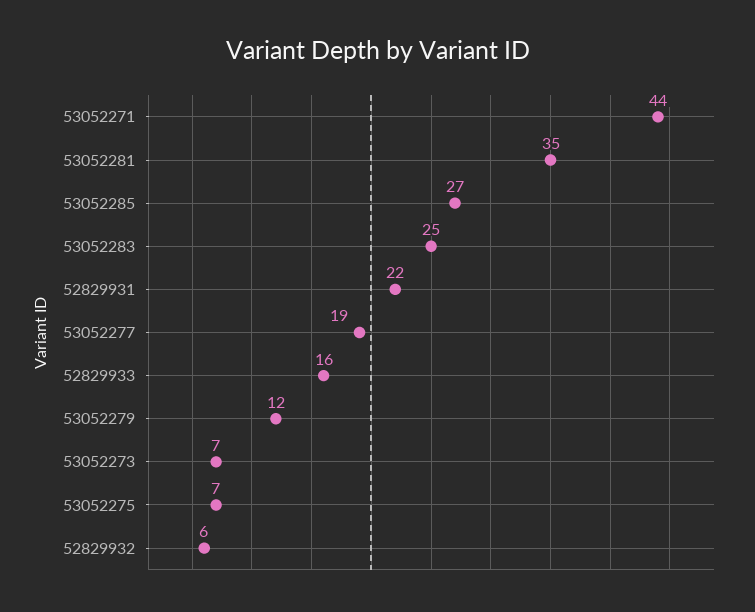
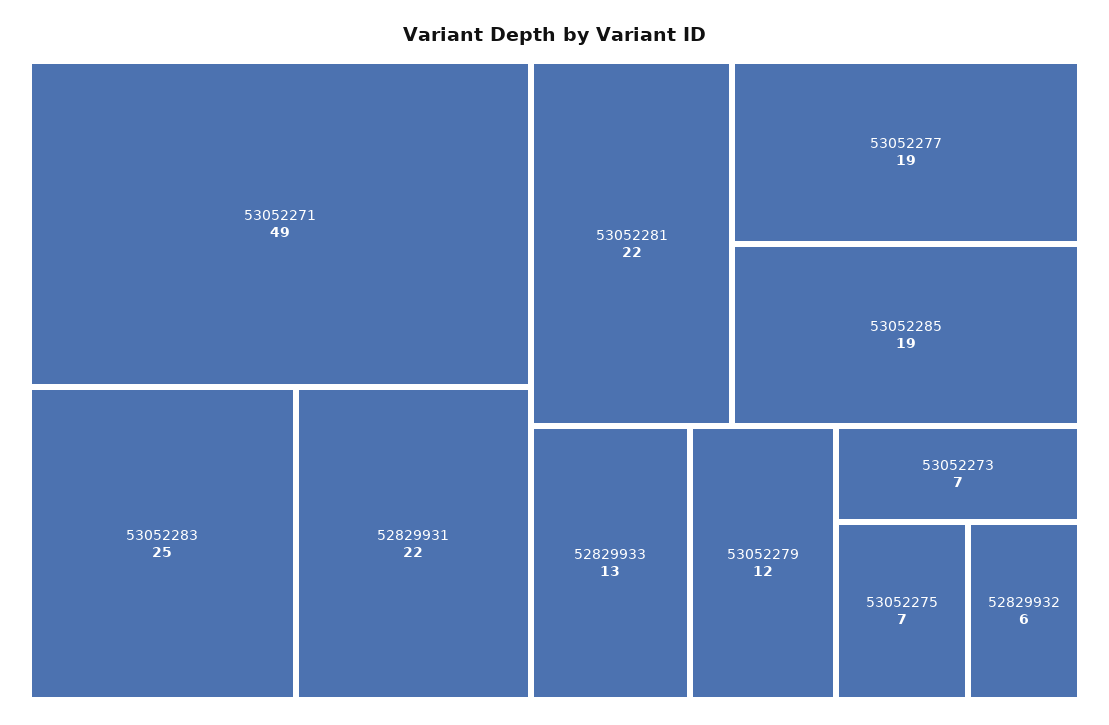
  {
-   "53052271": 44,
+   "53052271": 49,
-   "53052281": 35,
+   "53052281": 22,
-   "53052285": 27,
+   "53052285": 19,
    "53052283": 25,
    "52829931": 22,
    "53052277": 19,
-   "52829933": 16,
+   "52829933": 13,
    "53052279": 12,
    "53052273": 7,
    "53052275": 7,
    "52829932": 6
  }

